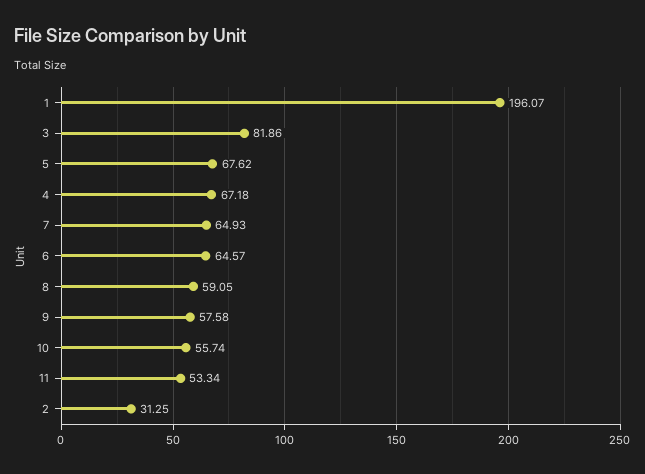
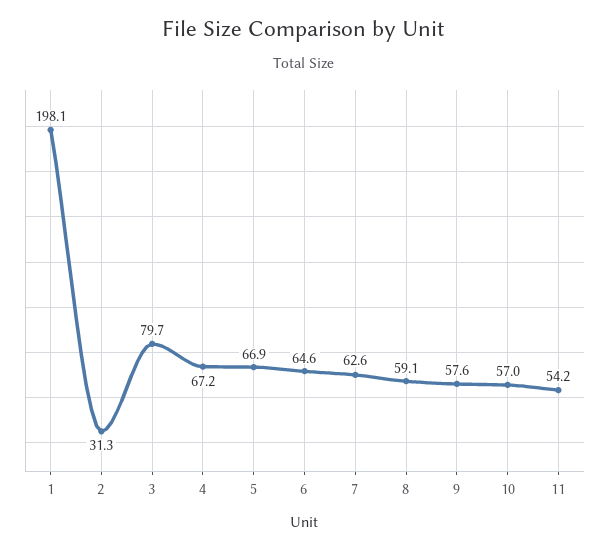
  {
-   "1": 196.07,
+   "1": 198.1,
-   "3": 81.86,
+   "3": 79.7,
-   "5": 67.62,
+   "5": 66.9,
    "4": 67.18,
-   "7": 64.93,
+   "7": 62.6,
    "6": 64.57,
    "8": 59.05,
    "9": 57.58,
-   "10": 55.74,
+   "10": 57,
-   "11": 53.34,
+   "11": 54.2,
    "2": 31.25
  }

